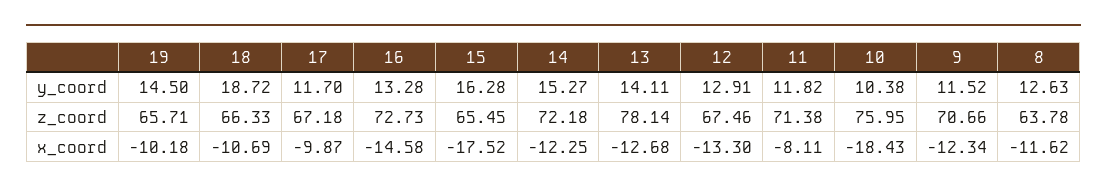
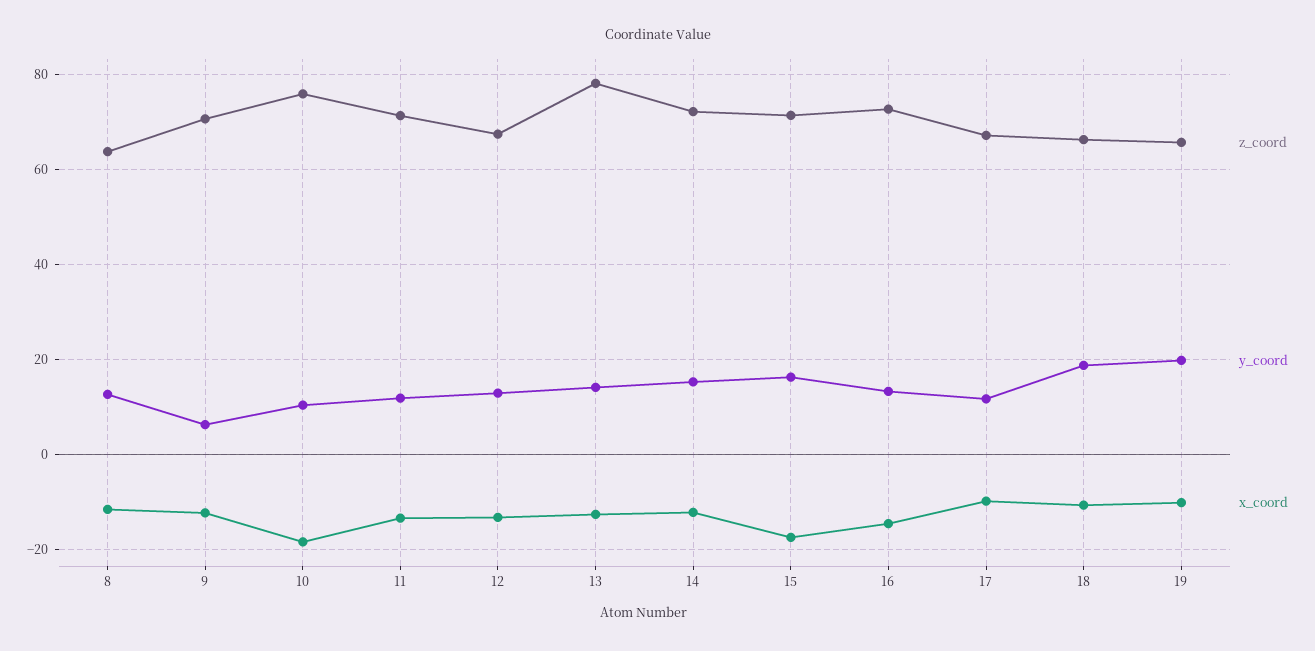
  {
    "y_coord": {
-     "19": 14.5,
+     "19": 20,
      "18": 18.72,
      "17": 11.7,
      "16": 13.28,
      "15": 16.28,
      "14": 15.27,
      "13": 14.11,
      "12": 12.91,
      "11": 11.82,
      "10": 10.38,
-     "9": 11.52,
+     "9": 6,
      "8": 12.63
    },
    "z_coord": {
      "19": 65.71,
      "18": 66.33,
      "17": 67.18,
      "16": 72.73,
-     "15": 65.45,
+     "15": 72,
      "14": 72.18,
      "13": 78.14,
      "12": 67.46,
      "11": 71.38,
      "10": 75.95,
      "9": 70.66,
      "8": 63.78
    },
    "x_coord": {
      "19": -10.18,
      "18": -10.69,
      "17": -9.87,
      "16": -14.58,
      "15": -17.52,
      "14": -12.25,
      "13": -12.68,
      "12": -13.3,
-     "11": -8.11,
+     "11": -14,
      "10": -18.43,
      "9": -12.34,
      "8": -11.62
    }
  }

